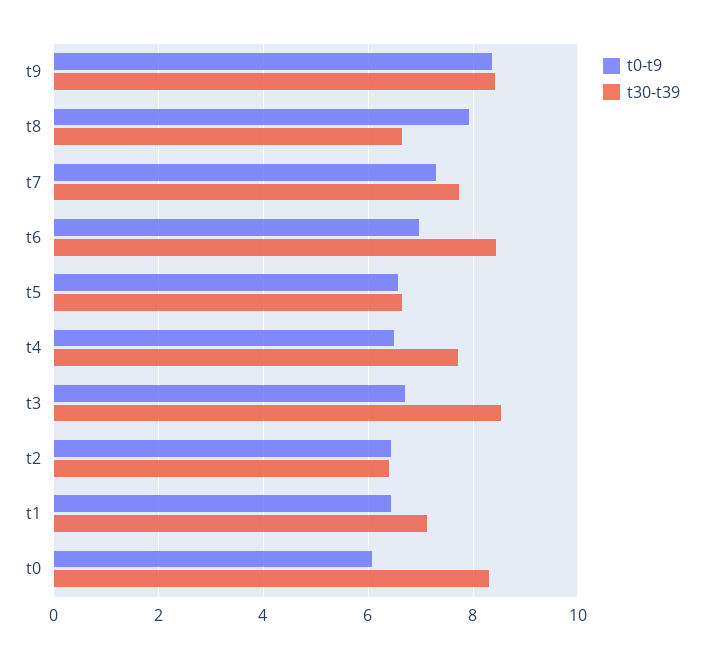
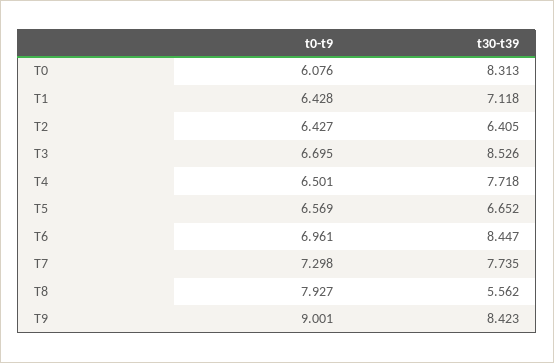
  {
    "t0-t9": {
-     "t9": 8.4,
+     "t9": 9.001,
      "t8": 7.927,
      "t7": 7.298,
      "t6": 6.961,
      "t5": 6.569,
      "t4": 6.501,
      "t3": 6.695,
      "t2": 6.427,
      "t1": 6.428,
      "t0": 6.076
    },
    "t30-t39": {
      "t9": 8.423,
-     "t8": 6.6,
+     "t8": 5.562,
      "t7": 7.735,
      "t6": 8.447,
      "t5": 6.652,
      "t4": 7.718,
      "t3": 8.526,
      "t2": 6.405,
      "t1": 7.118,
      "t0": 8.313
    }
  }

